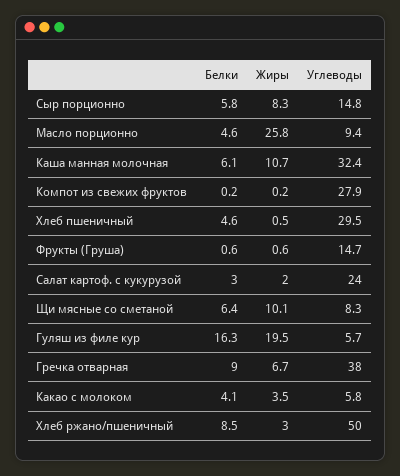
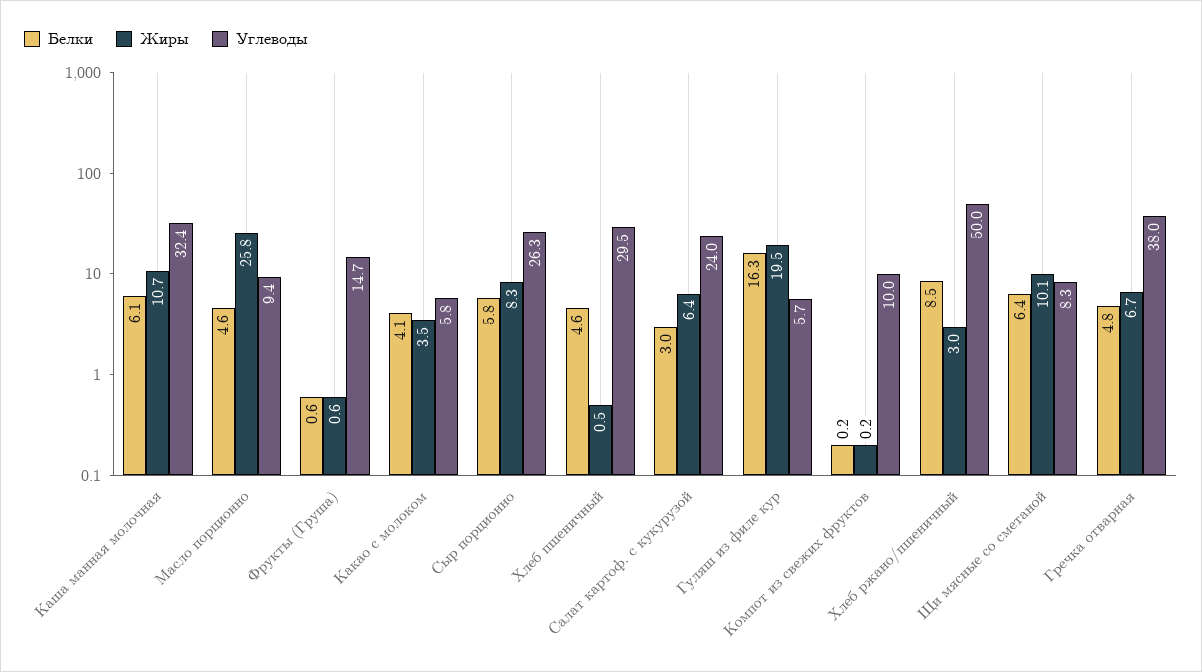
  {
    "Белки": {
      "Сыр порционно": 5.8,
      "Масло порционно": 4.6,
      "Каша манная молочная": 6.1,
      "Компот из свежих фруктов": 0.2,
      "Хлеб пшеничный": 4.6,
      "Фрукты (Груша)": 0.6,
      "Салат картоф. с кукурузой": 3,
      "Щи мясные со сметаной": 6.4,
      "Гуляш из филе кур": 16.3,
-     "Гречка отварная": 9,
+     "Гречка отварная": 4.8,
      "Какао с молоком": 4.1,
      "Хлеб ржано/пшеничный": 8.5
    },
    "Жиры": {
      "Сыр порционно": 8.3,
      "Масло порционно": 25.8,
      "Каша манная молочная": 10.7,
      "Компот из свежих фруктов": 0.2,
      "Хлеб пшеничный": 0.5,
      "Фрукты (Груша)": 0.6,
-     "Салат картоф. с кукурузой": 2,
+     "Салат картоф. с кукурузой": 6.4,
      "Щи мясные со сметаной": 10.1,
      "Гуляш из филе кур": 19.5,
      "Гречка отварная": 6.7,
      "Какао с молоком": 3.5,
      "Хлеб ржано/пшеничный": 3
    },
    "Углеводы": {
-     "Сыр порционно": 14.8,
+     "Сыр порционно": 26.3,
      "Масло порционно": 9.4,
      "Каша манная молочная": 32.4,
-     "Компот из свежих фруктов": 27.9,
+     "Компот из свежих фруктов": 10,
      "Хлеб пшеничный": 29.5,
      "Фрукты (Груша)": 14.7,
      "Салат картоф. с кукурузой": 24,
      "Щи мясные со сметаной": 8.3,
      "Гуляш из филе кур": 5.7,
      "Гречка отварная": 38,
      "Какао с молоком": 5.8,
      "Хлеб ржано/пшеничный": 50
    }
  }

